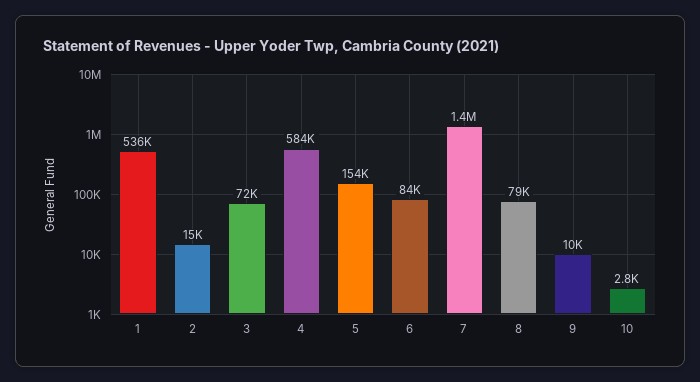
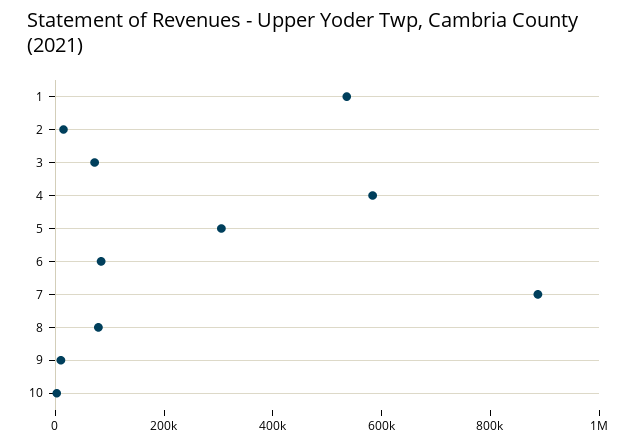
  {
    "1": 536000,
    "2": 15000,
    "3": 72000,
    "4": 584000,
-   "5": 154000,
+   "5": 300000,
    "6": 84000,
-   "7": 1400000,
+   "7": 900000,
    "8": 79000,
    "9": 10000,
    "10": 2800
  }

